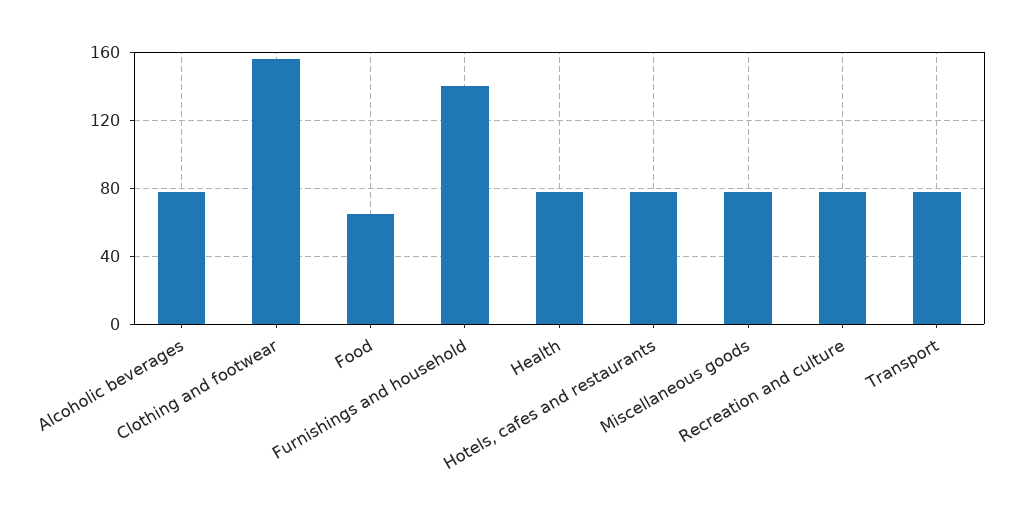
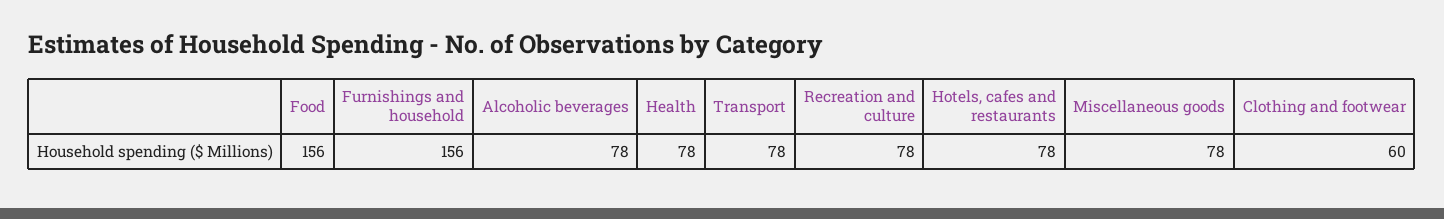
  {
    "Alcoholic beverages": 78,
-   "Clothing and footwear": 155,
+   "Clothing and footwear": 60,
-   "Food": 65,
+   "Food": 156,
-   "Furnishings and household": 140,
+   "Furnishings and household": 156,
    "Health": 78,
    "Hotels, cafes and restaurants": 78,
    "Miscellaneous goods": 78,
    "Recreation and culture": 78,
    "Transport": 78
  }

